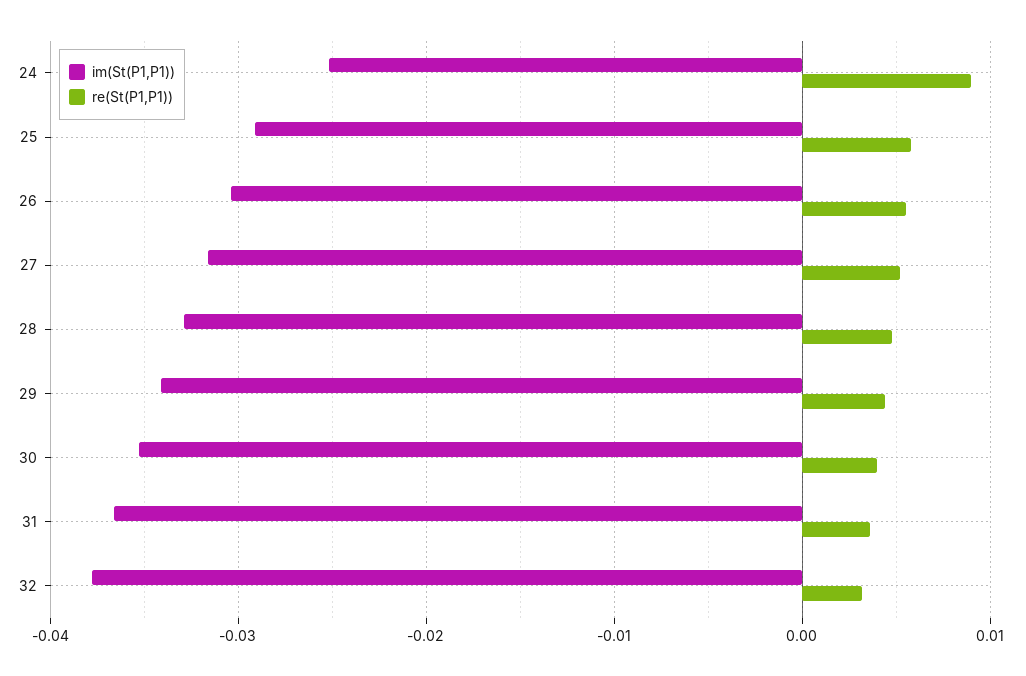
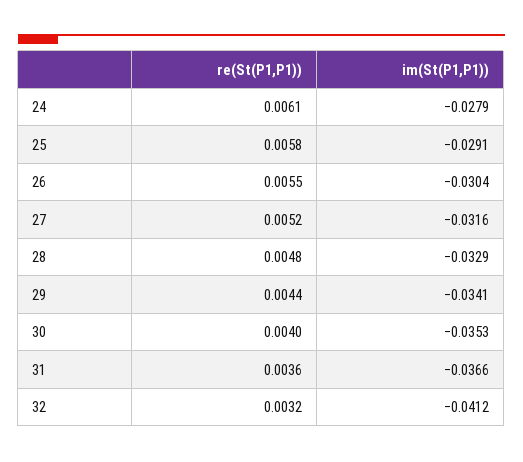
  {
    "im(St(P1,P1))": {
-     "24": -0.025,
+     "24": -0.0279,
      "25": -0.0291,
      "26": -0.0304,
      "27": -0.0316,
      "28": -0.0329,
      "29": -0.0341,
      "30": -0.0353,
      "31": -0.0366,
-     "32": -0.038
+     "32": -0.0412
    },
    "re(St(P1,P1))": {
-     "24": 0.009,
+     "24": 0.0061,
      "25": 0.0058,
      "26": 0.0055,
      "27": 0.0052,
      "28": 0.0048,
      "29": 0.0044,
      "30": 0.004,
      "31": 0.0036,
      "32": 0.0032
    }
  }

